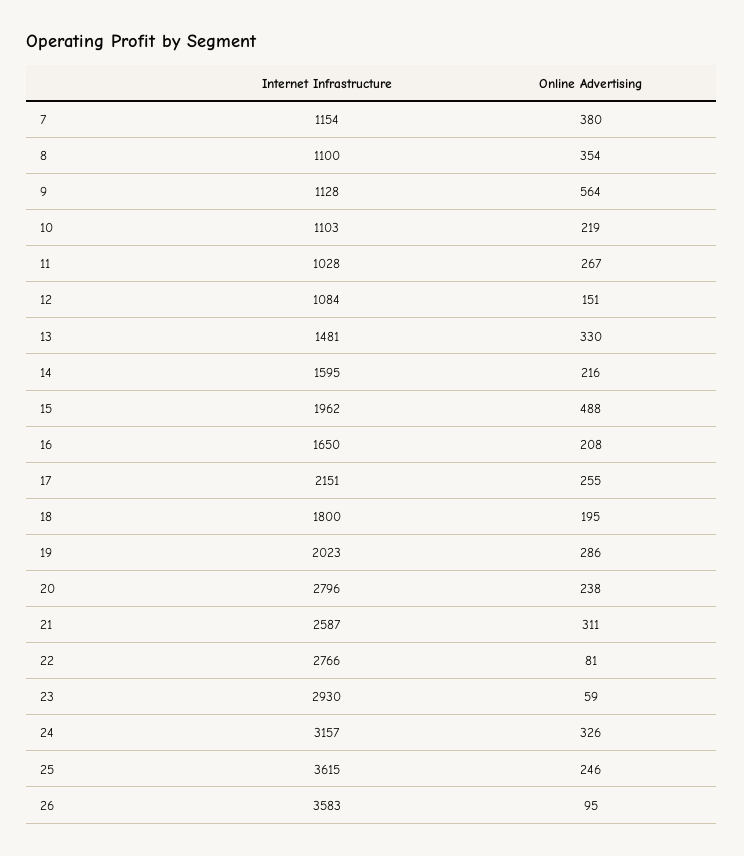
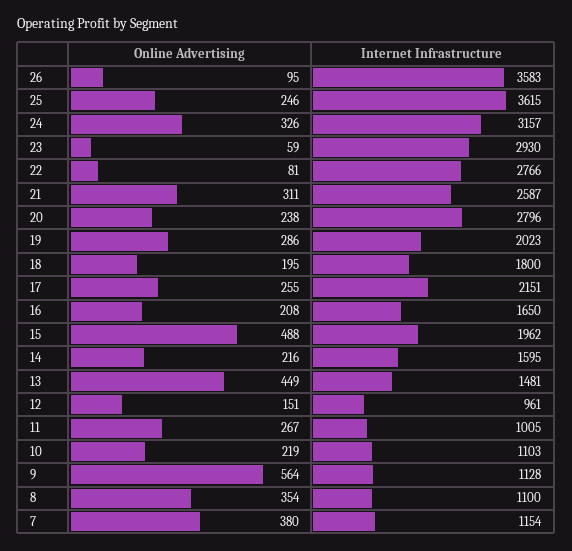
  {
    "Internet Infrastructure": {
      "7": 1154,
      "8": 1100,
      "9": 1128,
      "10": 1103,
-     "11": 1028,
+     "11": 1005,
-     "12": 1084,
+     "12": 961,
      "13": 1481,
      "14": 1595,
      "15": 1962,
      "16": 1650,
      "17": 2151,
      "18": 1800,
      "19": 2023,
      "20": 2796,
      "21": 2587,
      "22": 2766,
      "23": 2930,
      "24": 3157,
      "25": 3615,
      "26": 3583
    },
    "Online Advertising": {
      "7": 380,
      "8": 354,
      "9": 564,
      "10": 219,
      "11": 267,
      "12": 151,
-     "13": 330,
+     "13": 449,
      "14": 216,
      "15": 488,
      "16": 208,
      "17": 255,
      "18": 195,
      "19": 286,
      "20": 238,
      "21": 311,
      "22": 81,
      "23": 59,
      "24": 326,
      "25": 246,
      "26": 95
    }
  }

